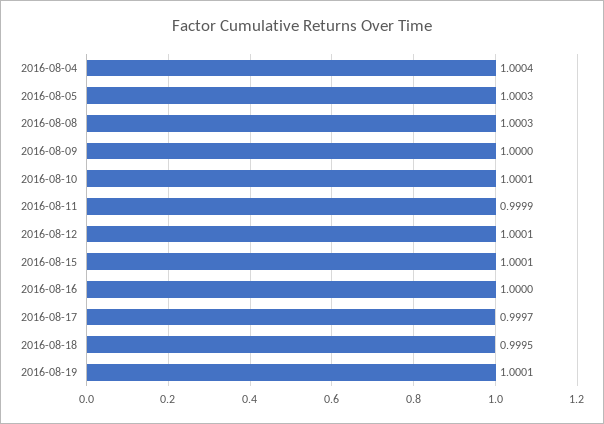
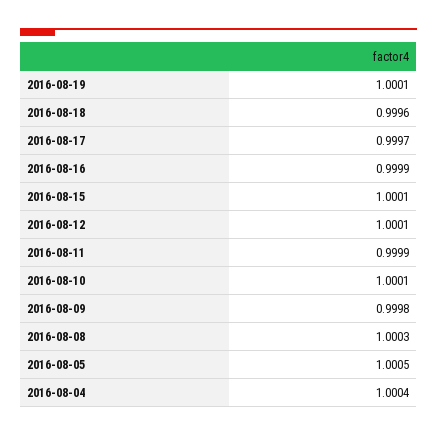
  {
    "2016-08-04": 1.0004,
-   "2016-08-05": 1.0003,
+   "2016-08-05": 1.0005,
    "2016-08-08": 1.0003,
-   "2016-08-09": 1,
+   "2016-08-09": 0.9998,
    "2016-08-10": 1.0001,
    "2016-08-11": 0.9999,
    "2016-08-12": 1.0001,
    "2016-08-15": 1.0001,
-   "2016-08-16": 1,
+   "2016-08-16": 0.9999,
    "2016-08-17": 0.9997,
-   "2016-08-18": 0.9995,
+   "2016-08-18": 0.9996,
    "2016-08-19": 1.0001
  }

